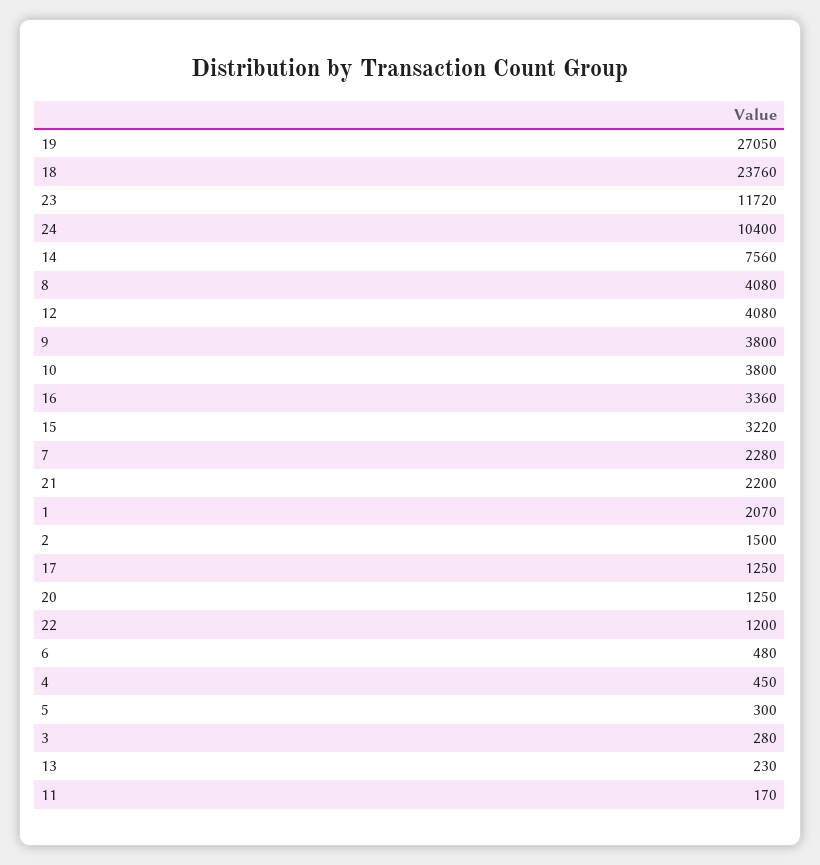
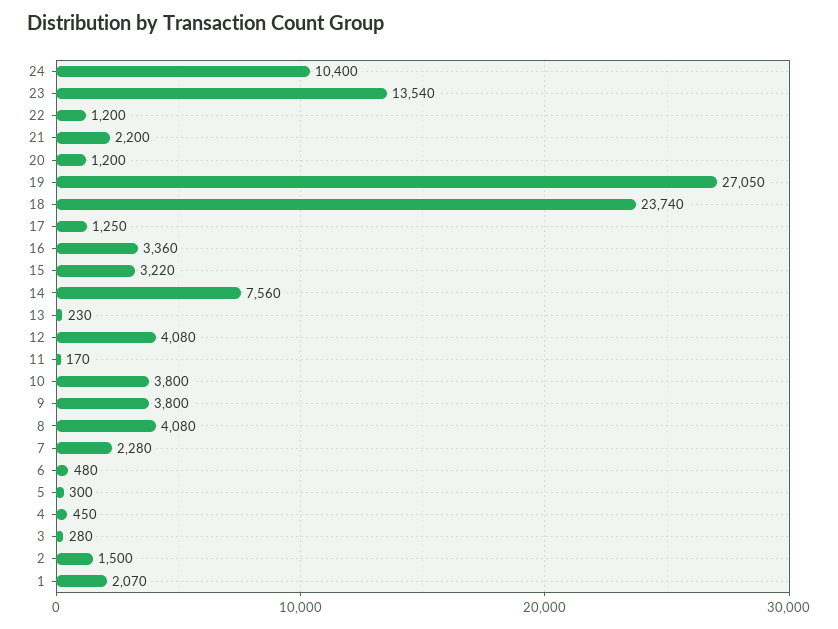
  {
    "19": 27050,
-   "18": 23760,
+   "18": 23740,
-   "23": 11720,
+   "23": 13540,
    "24": 10400,
    "14": 7560,
    "8": 4080,
    "12": 4080,
    "9": 3800,
    "10": 3800,
    "16": 3360,
    "15": 3220,
    "7": 2280,
    "21": 2200,
    "1": 2070,
    "2": 1500,
    "17": 1250,
-   "20": 1250,
+   "20": 1200,
    "22": 1200,
    "6": 480,
    "4": 450,
    "5": 300,
    "3": 280,
    "13": 230,
    "11": 170
  }

